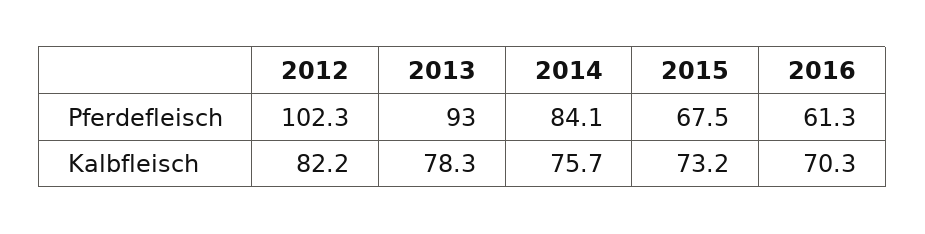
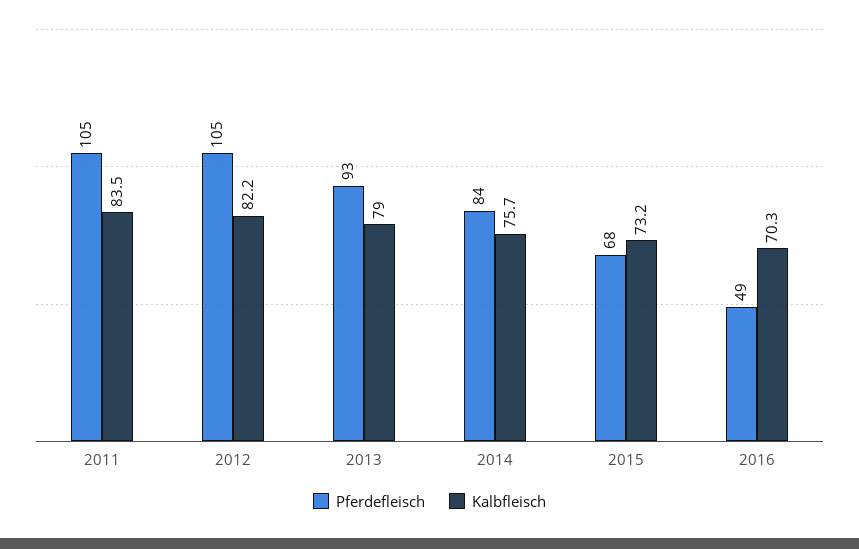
  {
    "Pferdefleisch": {
-     "2012": 102.3,
+     "2012": 105,
      "2013": 93,
      "2014": 84.1,
      "2015": 67.5,
-     "2016": 61.3
+     "2016": 49,
+     "2011": 105
    },
    "Kalbfleisch": {
      "2012": 82.2,
-     "2013": 78.3,
+     "2013": 79,
      "2014": 75.7,
      "2015": 73.2,
-     "2016": 70.3
+     "2016": 70.3,
+     "2011": 83.5
    }
  }

